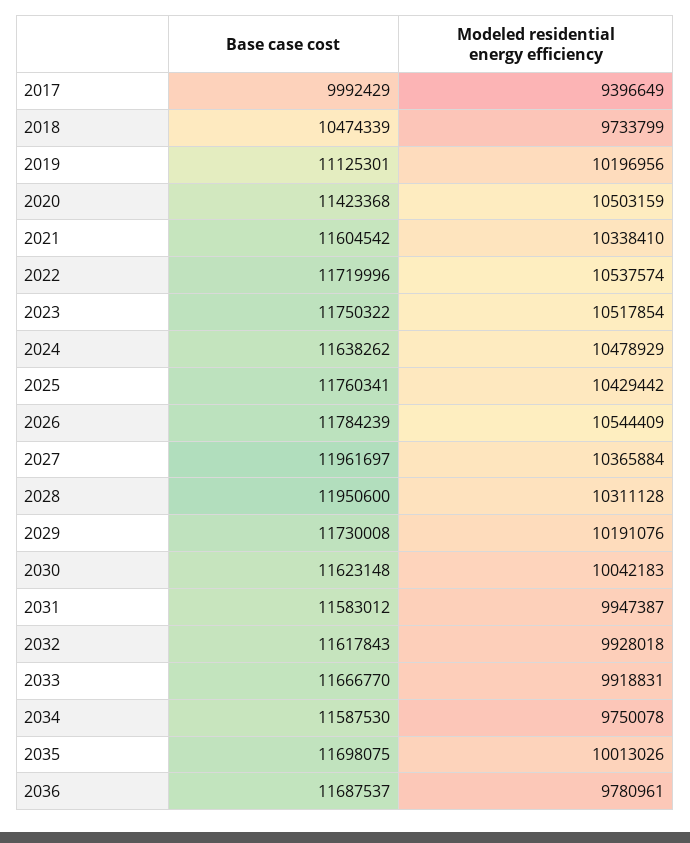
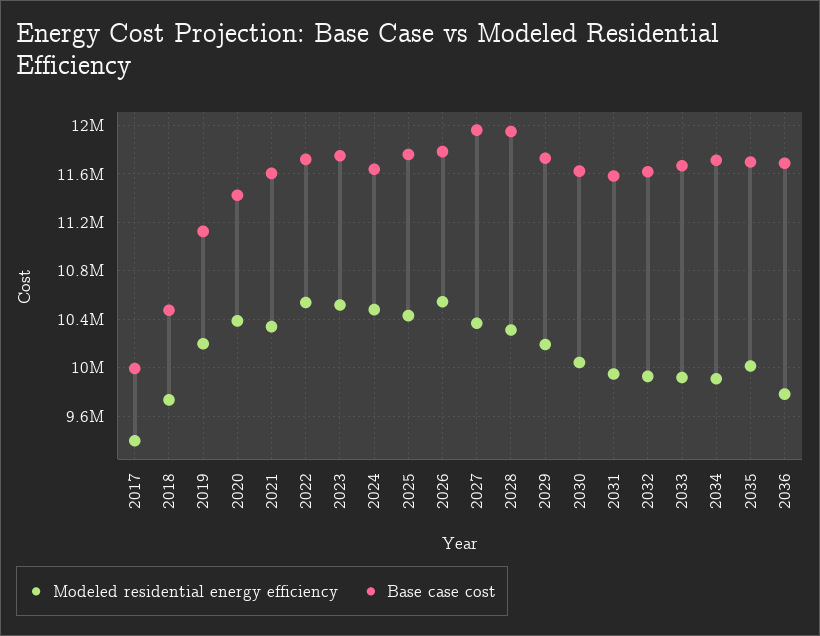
  {
    "Base case cost": {
      "2017": 9992429,
      "2018": 10474339,
      "2019": 11125301,
      "2020": 11423368,
      "2021": 11604542,
      "2022": 11719996,
      "2023": 11750322,
      "2024": 11638262,
      "2025": 11760341,
      "2026": 11784239,
      "2027": 11961697,
      "2028": 11950600,
      "2029": 11730008,
      "2030": 11623148,
      "2031": 11583012,
      "2032": 11617843,
      "2033": 11666770,
-     "2034": 11587530,
+     "2034": 11700000,
      "2035": 11698075,
      "2036": 11687537
    },
    "Modeled residential energy efficiency": {
      "2017": 9396649,
      "2018": 9733799,
      "2019": 10196956,
-     "2020": 10503159,
+     "2020": 10400000,
      "2021": 10338410,
      "2022": 10537574,
      "2023": 10517854,
      "2024": 10478929,
      "2025": 10429442,
      "2026": 10544409,
      "2027": 10365884,
      "2028": 10311128,
      "2029": 10191076,
      "2030": 10042183,
      "2031": 9947387,
      "2032": 9928018,
      "2033": 9918831,
-     "2034": 9750078,
+     "2034": 9900000,
      "2035": 10013026,
      "2036": 9780961
    }
  }

